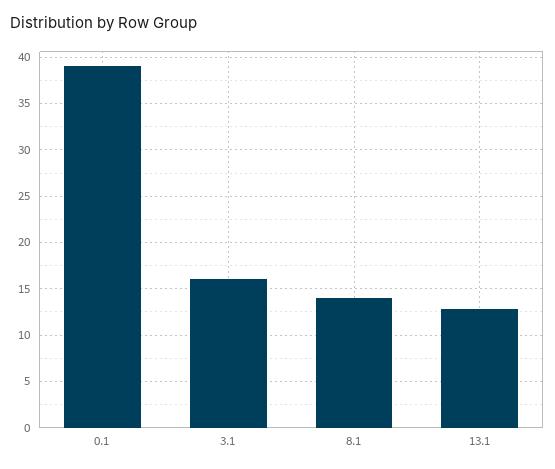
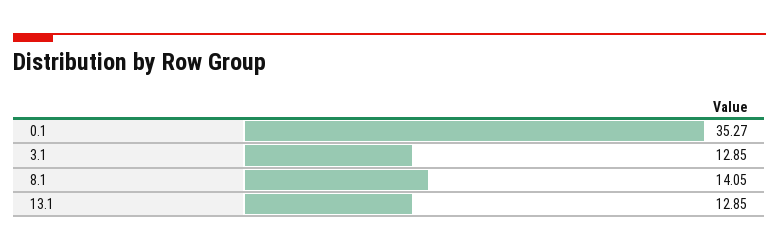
  {
-   "0.1": 39,
+   "0.1": 35.27,
-   "3.1": 16,
+   "3.1": 12.85,
    "8.1": 14.05,
    "13.1": 12.85
  }

